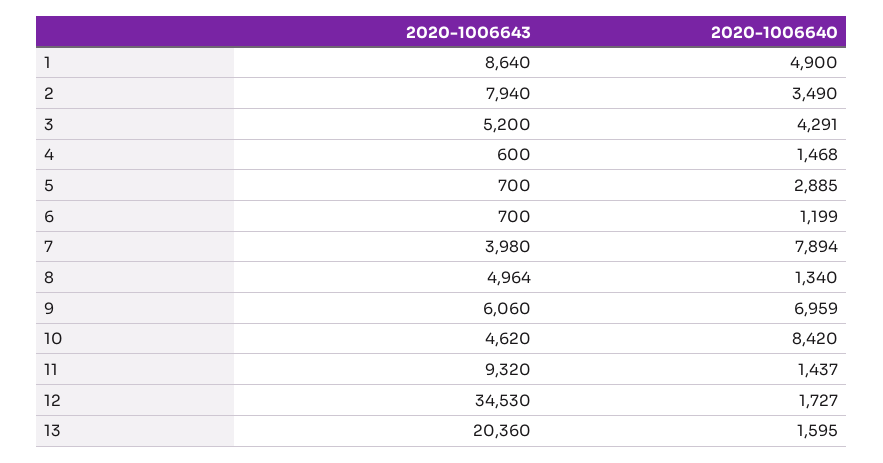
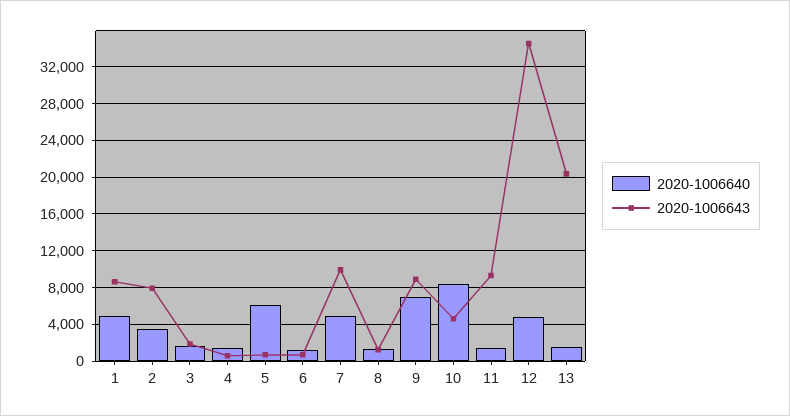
  {
    "2020-1006643": {
      "1": 8640,
      "2": 7940,
-     "3": 5200,
+     "3": 2000,
      "4": 600,
      "5": 700,
      "6": 700,
-     "7": 3980,
+     "7": 10000,
-     "8": 4964,
+     "8": 1000,
-     "9": 6060,
+     "9": 9000,
      "10": 4620,
      "11": 9320,
      "12": 34530,
      "13": 20360
    },
    "2020-1006640": {
      "1": 4900,
      "2": 3490,
-     "3": 4291,
+     "3": 2000,
      "4": 1468,
-     "5": 2885,
+     "5": 6000,
      "6": 1199,
-     "7": 7894,
+     "7": 5000,
      "8": 1340,
      "9": 6959,
      "10": 8420,
      "11": 1437,
-     "12": 1727,
+     "12": 5000,
      "13": 1595
    }
  }

